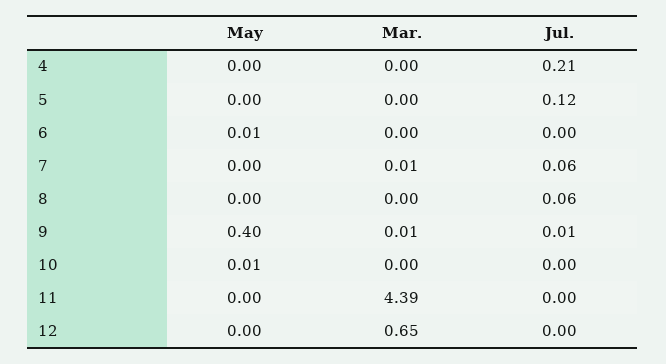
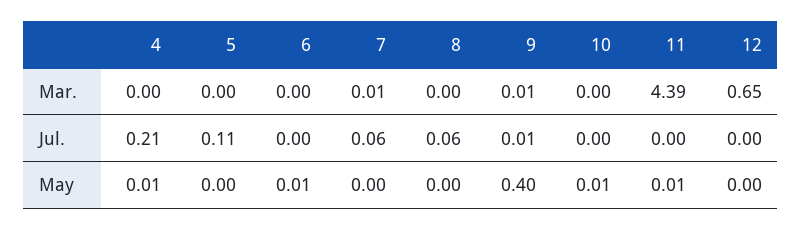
  {
    "May": {
-     "4": 0,
+     "4": 0.01,
      "5": 0,
      "6": 0.01,
      "7": 0,
      "8": 0,
      "9": 0.4,
      "10": 0.01,
-     "11": 0,
+     "11": 0.01,
      "12": 0
    },
    "Mar.": {
      "4": 0,
      "5": 0,
      "6": 0,
      "7": 0.01,
      "8": 0,
      "9": 0.01,
      "10": 0,
      "11": 4.39,
      "12": 0.65
    },
    "Jul.": {
      "4": 0.21,
-     "5": 0.12,
+     "5": 0.11,
      "6": 0,
      "7": 0.06,
      "8": 0.06,
      "9": 0.01,
      "10": 0,
      "11": 0,
      "12": 0
    }
  }

